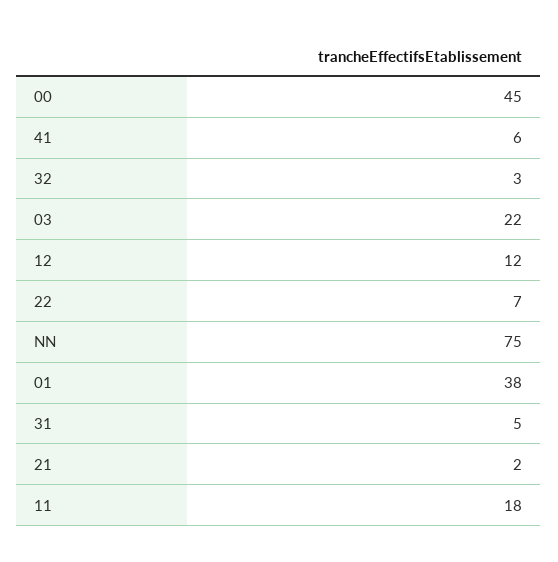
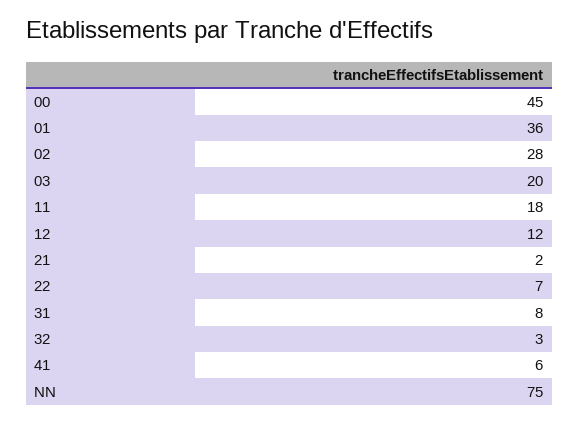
  {
    "00": 45,
    "41": 6,
    "32": 3,
-   "03": 22,
+   "03": 20,
    "12": 12,
    "22": 7,
    "NN": 75,
-   "01": 38,
+   "01": 36,
-   "31": 5,
+   "31": 8,
    "21": 2,
-   "11": 18
+   "11": 18,
+   "02": 28
  }

